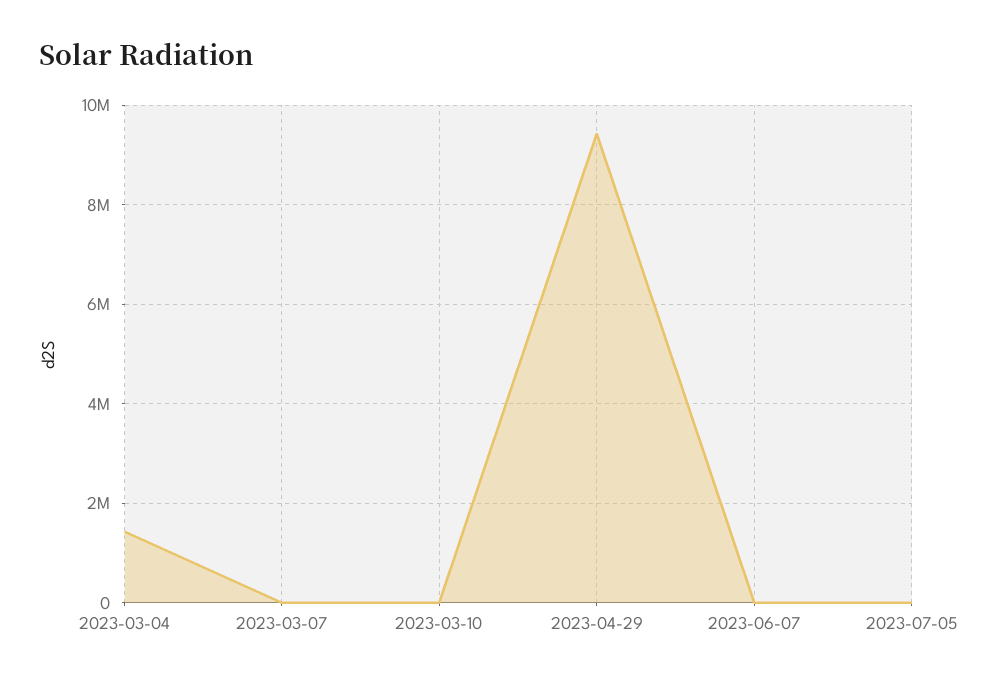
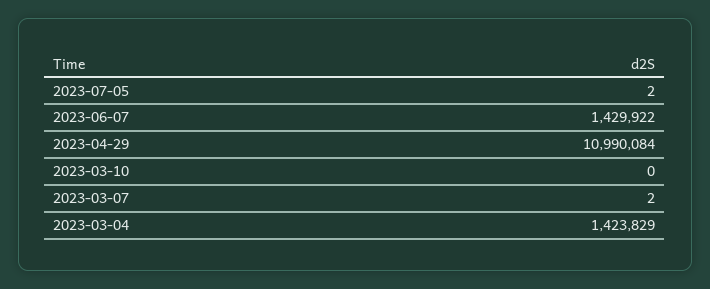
  {
    "2023-03-04": 1423829,
    "2023-03-07": 2,
    "2023-03-10": 0,
-   "2023-04-29": 9400000,
+   "2023-04-29": 10990084,
-   "2023-06-07": 0,
+   "2023-06-07": 1429922,
    "2023-07-05": 2
  }

